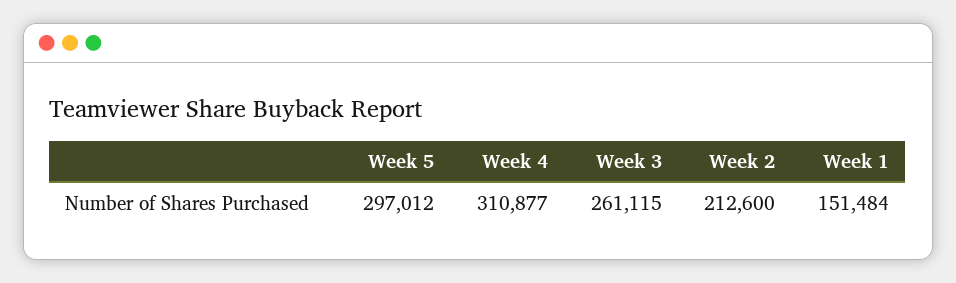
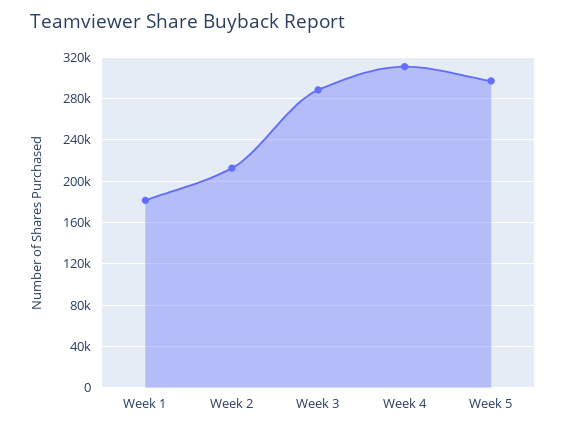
  {
    "Week 5": 297012,
    "Week 4": 310877,
-   "Week 3": 261115,
+   "Week 3": 290000,
    "Week 2": 212600,
-   "Week 1": 151484
+   "Week 1": 180000
  }

